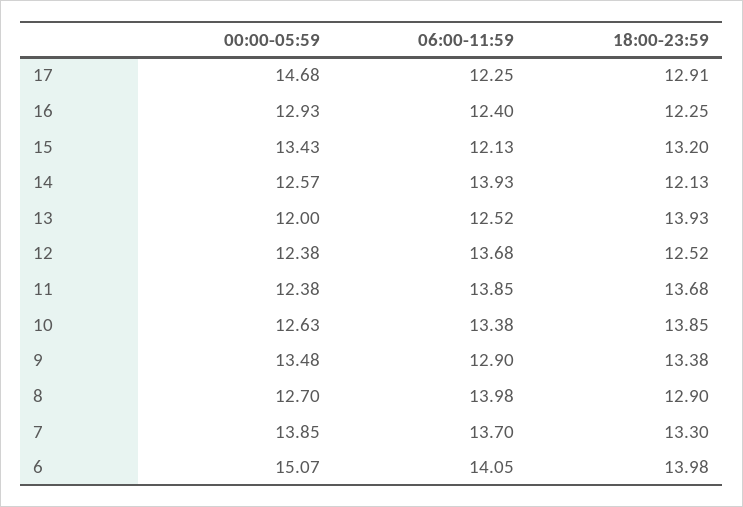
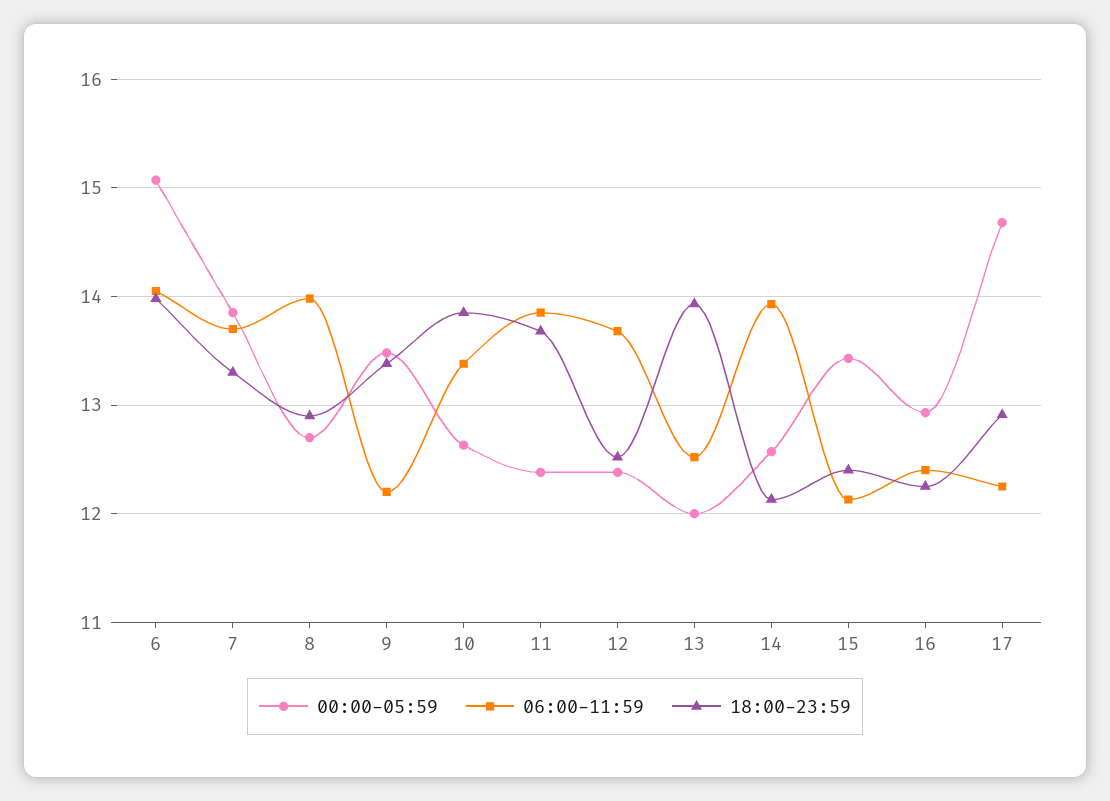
  {
    "00:00-05:59": {
      "17": 14.68,
      "16": 12.93,
      "15": 13.43,
      "14": 12.57,
      "13": 12,
      "12": 12.38,
      "11": 12.38,
      "10": 12.63,
      "9": 13.48,
      "8": 12.7,
      "7": 13.85,
      "6": 15.07
    },
    "06:00-11:59": {
      "17": 12.25,
      "16": 12.4,
      "15": 12.13,
      "14": 13.93,
      "13": 12.52,
      "12": 13.68,
      "11": 13.85,
      "10": 13.38,
-     "9": 12.9,
+     "9": 12.2,
      "8": 13.98,
      "7": 13.7,
      "6": 14.05
    },
    "18:00-23:59": {
      "17": 12.91,
      "16": 12.25,
-     "15": 13.2,
+     "15": 12.4,
      "14": 12.13,
      "13": 13.93,
      "12": 12.52,
      "11": 13.68,
      "10": 13.85,
      "9": 13.38,
      "8": 12.9,
      "7": 13.3,
      "6": 13.98
    }
  }

